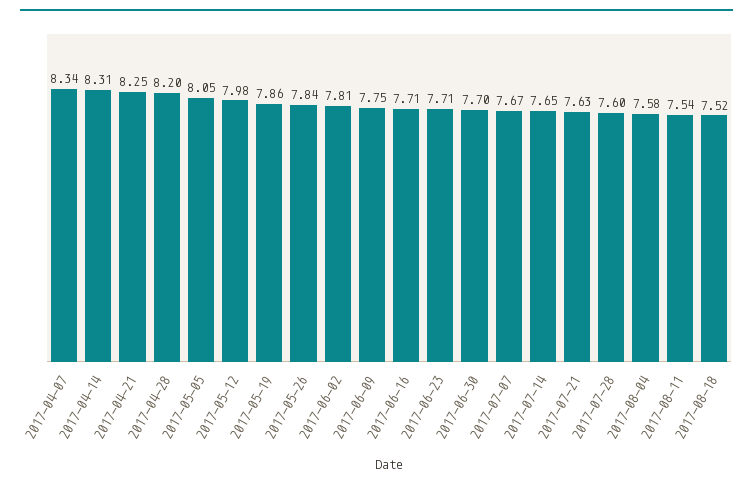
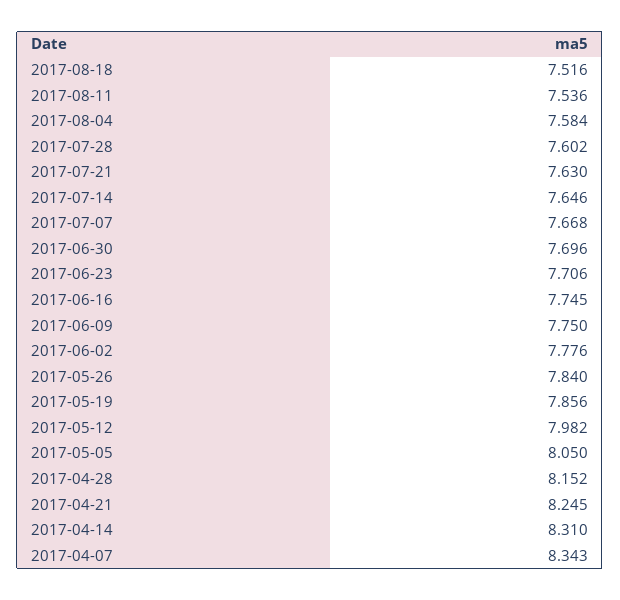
  {
    "2017-04-07": 8.343,
    "2017-04-14": 8.31,
    "2017-04-21": 8.245,
-   "2017-04-28": 8.2,
+   "2017-04-28": 8.152,
    "2017-05-05": 8.05,
    "2017-05-12": 7.982,
    "2017-05-19": 7.856,
    "2017-05-26": 7.84,
-   "2017-06-02": 7.81,
+   "2017-06-02": 7.776,
    "2017-06-09": 7.75,
-   "2017-06-16": 7.71,
+   "2017-06-16": 7.745,
    "2017-06-23": 7.706,
    "2017-06-30": 7.696,
    "2017-07-07": 7.668,
    "2017-07-14": 7.646,
    "2017-07-21": 7.63,
    "2017-07-28": 7.602,
    "2017-08-04": 7.584,
    "2017-08-11": 7.536,
    "2017-08-18": 7.516
  }

